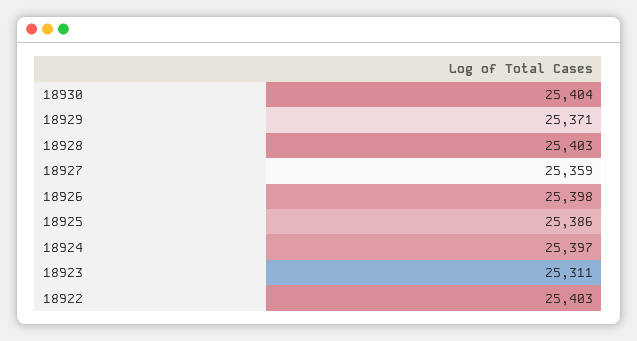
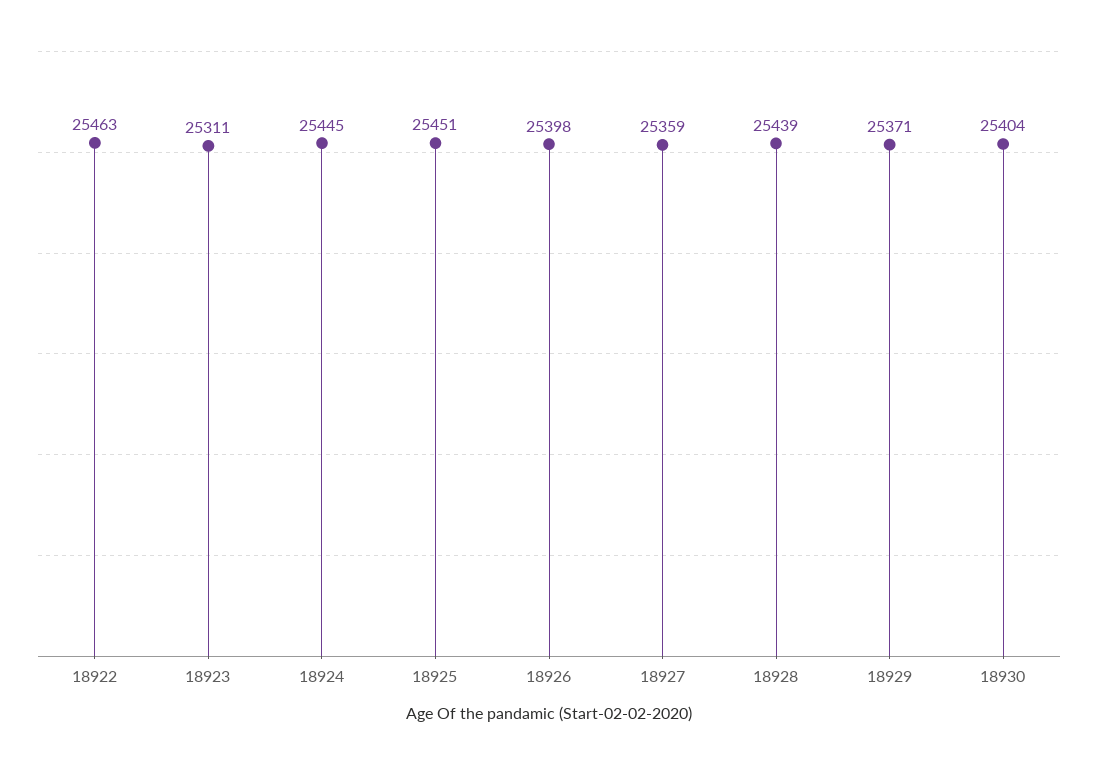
  {
    "18930": 25404,
    "18929": 25371,
-   "18928": 25403,
+   "18928": 25439,
    "18927": 25359,
    "18926": 25398,
-   "18925": 25386,
+   "18925": 25451,
-   "18924": 25397,
+   "18924": 25445,
    "18923": 25311,
-   "18922": 25403
+   "18922": 25463
  }

